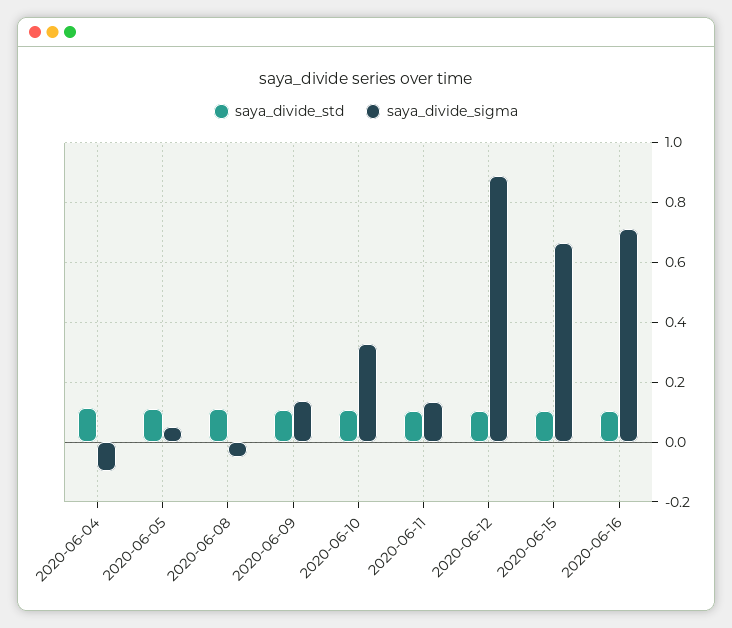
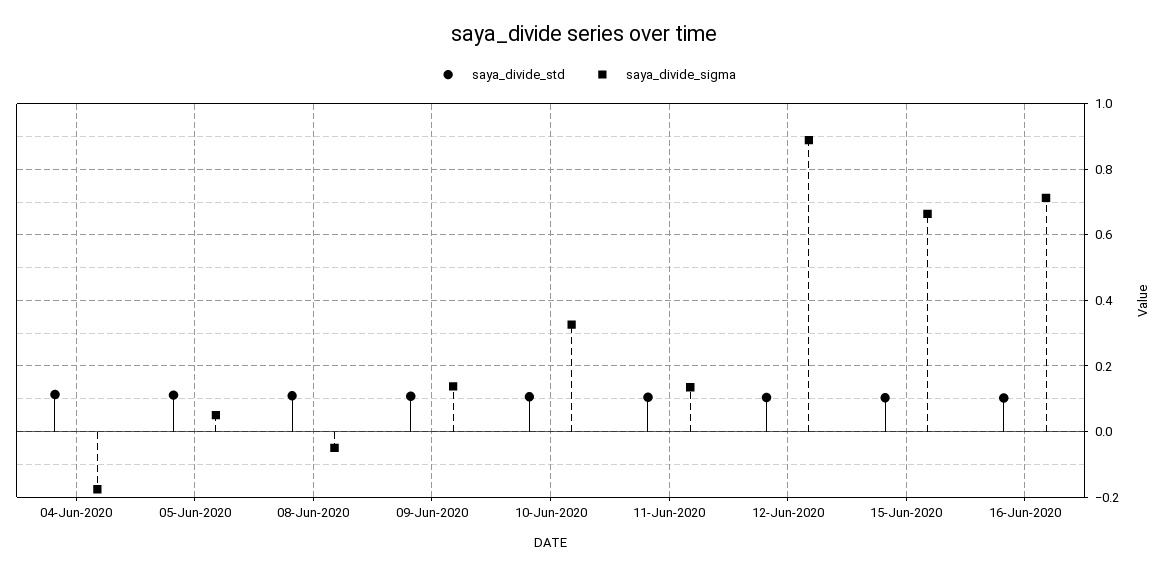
  {
    "saya_divide_std": {
      "2020-06-04": 0.12,
      "2020-06-05": 0.12,
      "2020-06-08": 0.1,
      "2020-06-09": 0.1,
      "2020-06-10": 0.1,
      "2020-06-11": 0.1,
      "2020-06-12": 0.1,
      "2020-06-15": 0.1,
      "2020-06-16": 0.1
    },
    "saya_divide_sigma": {
-     "2020-06-04": -0.1,
+     "2020-06-04": -0.18,
      "2020-06-05": 0.06,
      "2020-06-08": -0.06,
      "2020-06-09": 0.14,
      "2020-06-10": 0.32,
      "2020-06-11": 0.14,
      "2020-06-12": 0.88,
      "2020-06-15": 0.66,
      "2020-06-16": 0.72
    }
  }

